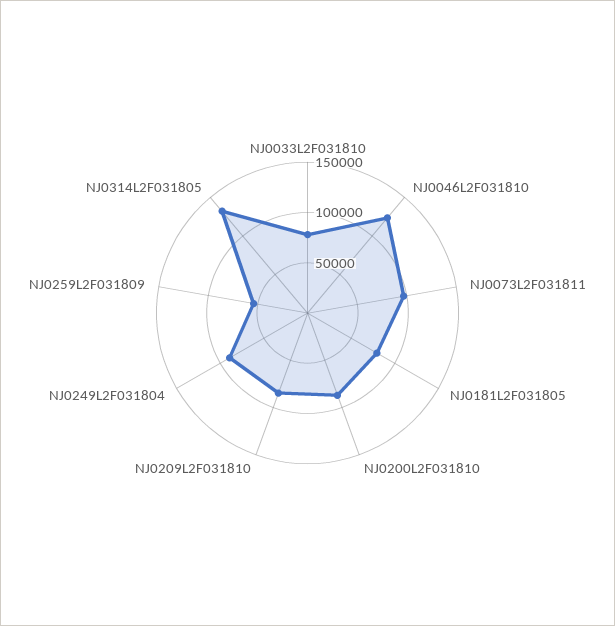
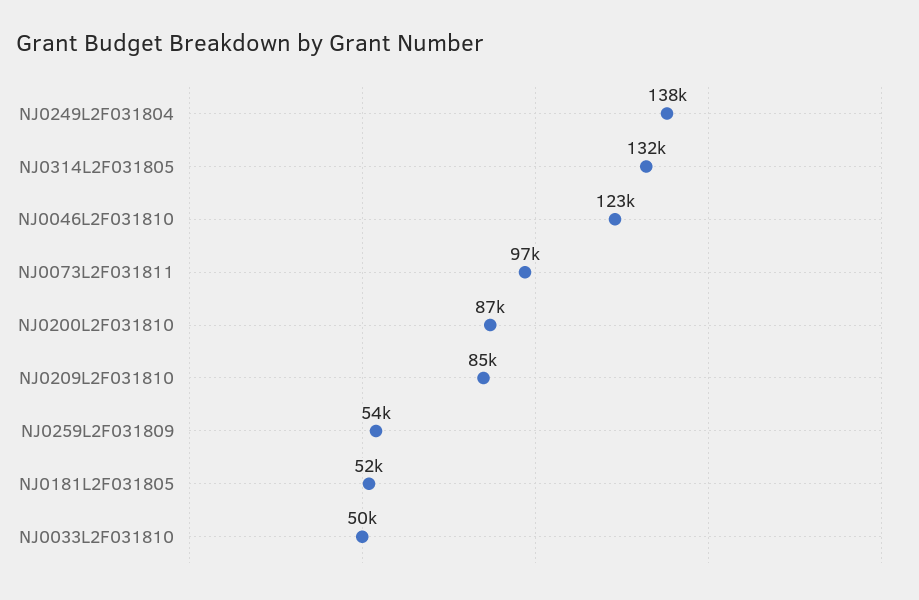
  {
-   "NJ0033L2F031810": 80000,
+   "NJ0033L2F031810": 50000,
    "NJ0046L2F031810": 123000,
    "NJ0073L2F031811": 97000,
-   "NJ0181L2F031805": 80000,
+   "NJ0181L2F031805": 52000,
    "NJ0200L2F031810": 87000,
    "NJ0209L2F031810": 85000,
-   "NJ0249L2F031804": 90000,
+   "NJ0249L2F031804": 138000,
    "NJ0259L2F031809": 54000,
    "NJ0314L2F031805": 132000
  }

